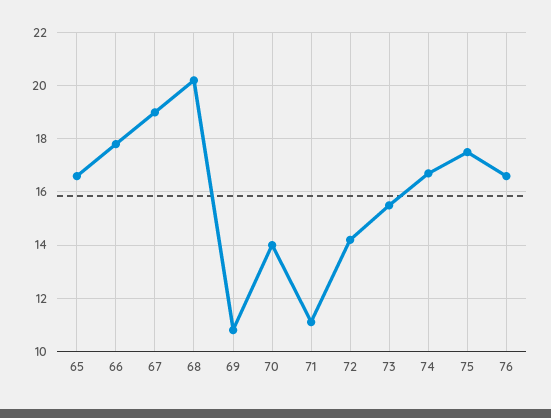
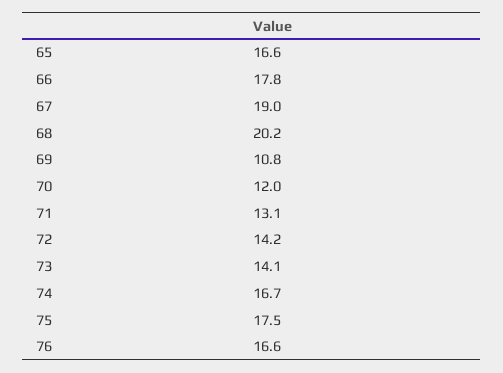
  {
    "65": 16.6,
    "66": 17.8,
    "67": 19,
    "68": 20.2,
    "69": 10.8,
-   "70": 14,
+   "70": 12,
-   "71": 11,
+   "71": 13.1,
    "72": 14.2,
-   "73": 15.5,
+   "73": 14.1,
    "74": 16.7,
    "75": 17.5,
    "76": 16.6
  }

